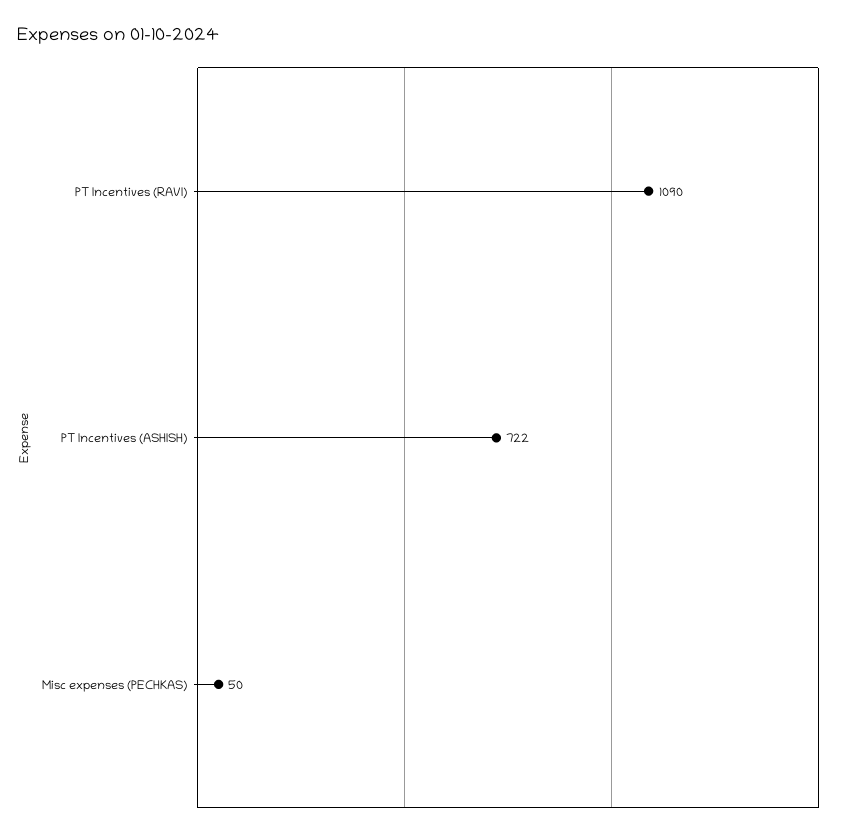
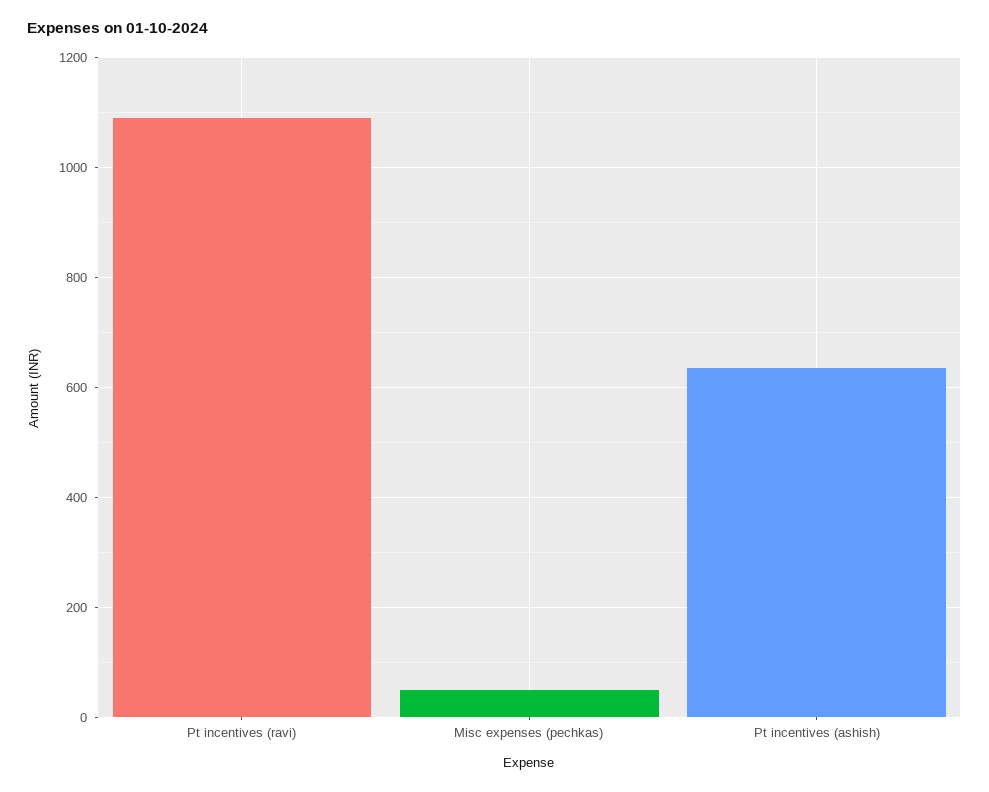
  {
    "PT Incentives (RAVI)": 1090,
-   "PT Incentives (ASHISH)": 722,
+   "PT Incentives (ASHISH)": 640,
    "Misc expenses (PECHKAS)": 50
  }

